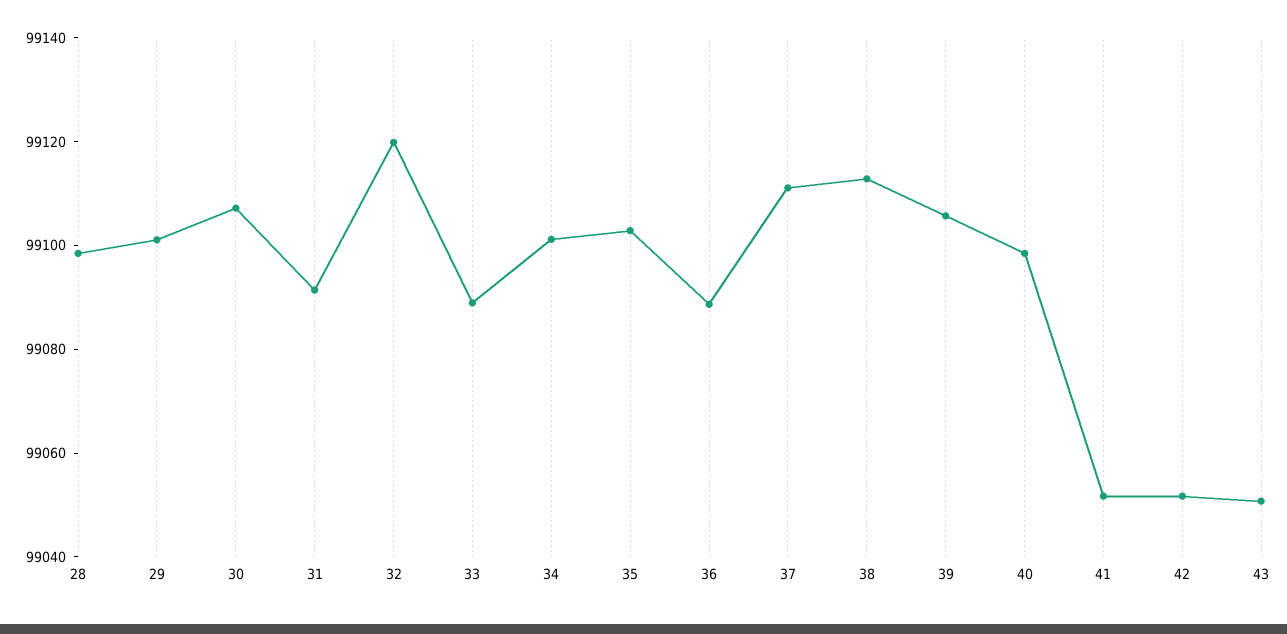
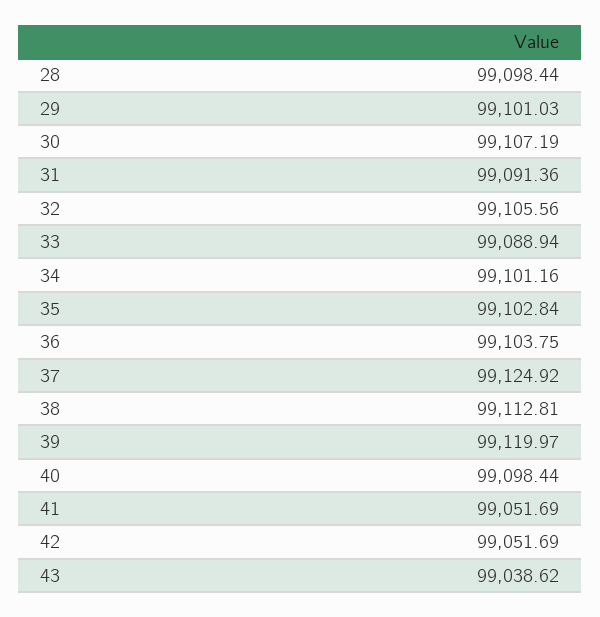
  {
    "28": 99098.44,
    "29": 99101.03,
    "30": 99107.19,
    "31": 99091.36,
-   "32": 99120,
+   "32": 99105.56,
    "33": 99088.94,
    "34": 99101.16,
    "35": 99102.84,
-   "36": 99090,
+   "36": 99103.75,
-   "37": 99110,
+   "37": 99124.92,
    "38": 99112.81,
-   "39": 99105,
+   "39": 99119.97,
    "40": 99098.44,
    "41": 99051.69,
    "42": 99051.69,
-   "43": 99050
+   "43": 99038.62
  }

